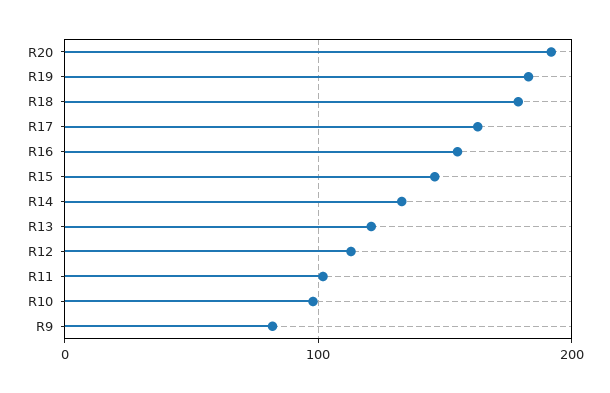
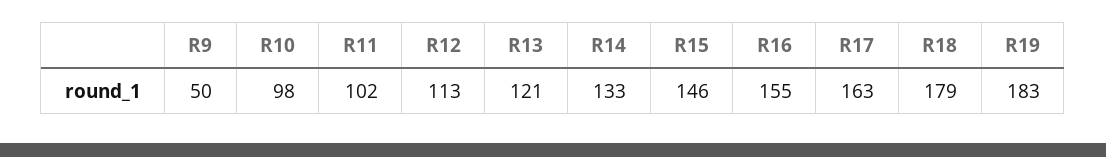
  {
-   "R20": 190,
    "R19": 183,
    "R18": 179,
    "R17": 163,
    "R16": 155,
    "R15": 146,
    "R14": 133,
    "R13": 121,
    "R12": 113,
    "R11": 102,
    "R10": 98,
-   "R9": 80
+   "R9": 50
  }

